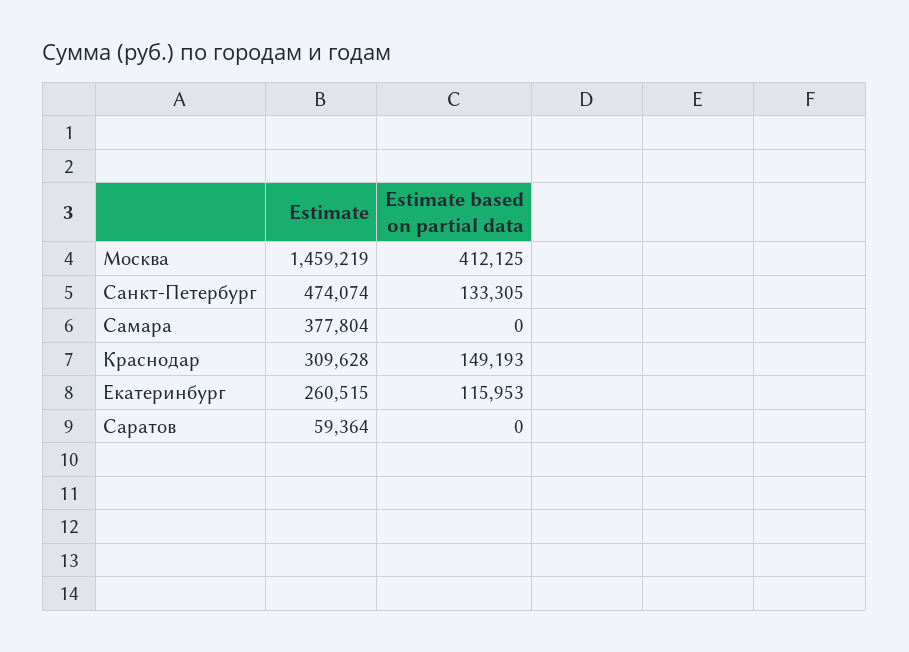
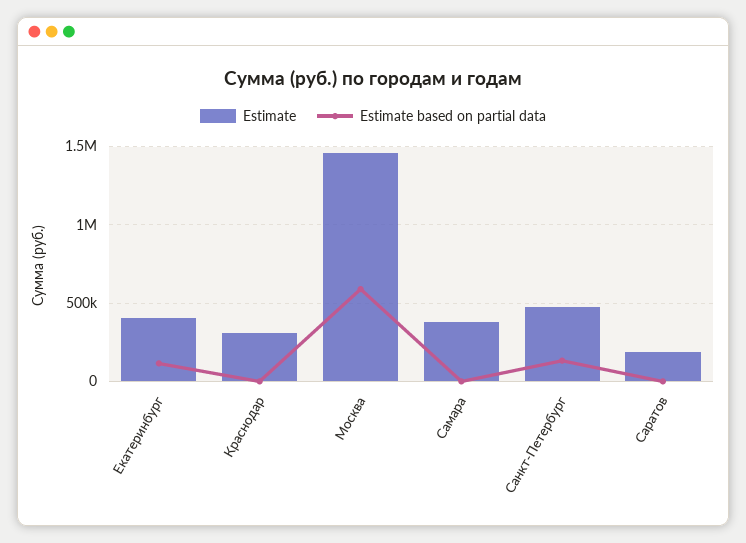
  {
    "Estimate": {
      "Москва": 1459219,
      "Санкт-Петербург": 474074,
      "Самара": 377804,
      "Краснодар": 309628,
-     "Екатеринбург": 260515,
+     "Екатеринбург": 400000,
-     "Саратов": 59364
+     "Саратов": 200000
    },
    "Estimate based on partial data": {
-     "Москва": 412125,
+     "Москва": 600000,
      "Санкт-Петербург": 133305,
      "Самара": 0,
-     "Краснодар": 149193,
+     "Краснодар": 0,
      "Екатеринбург": 115953,
      "Саратов": 0
    }
  }

